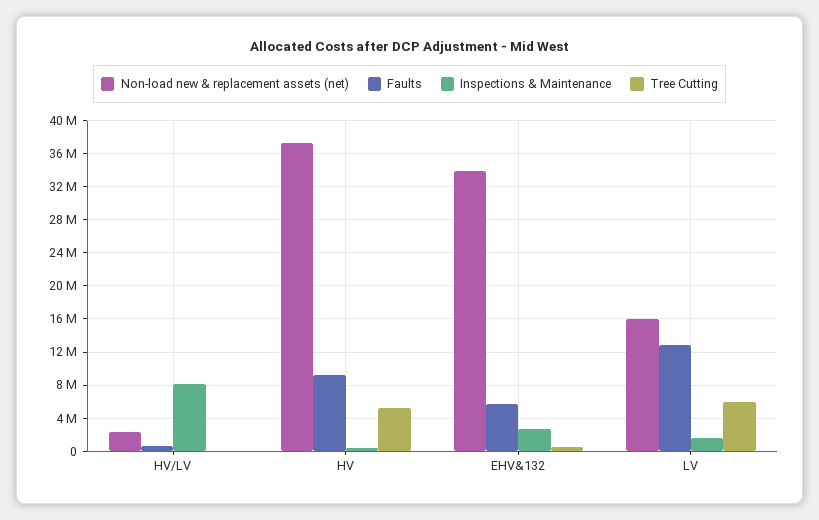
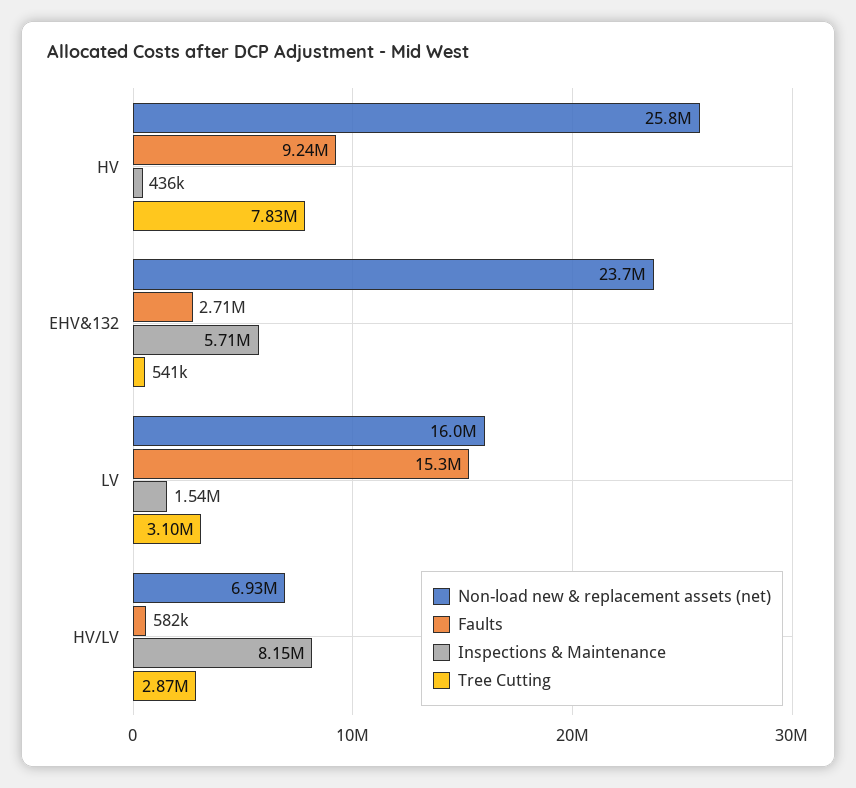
  {
    "Non-load new & replacement assets (net)": {
-     "HV/LV": 2000000,
+     "HV/LV": 6930000,
-     "HV": 37000000,
+     "HV": 25800000,
-     "EHV&132": 34000000,
+     "EHV&132": 23700000,
      "LV": 16000000
    },
    "Faults": {
      "HV/LV": 582000,
      "HV": 9240000,
-     "EHV&132": 6000000,
+     "EHV&132": 2710000,
-     "LV": 13000000
+     "LV": 15300000
    },
    "Inspections & Maintenance": {
      "HV/LV": 8150000,
      "HV": 436000,
-     "EHV&132": 3000000,
+     "EHV&132": 5710000,
      "LV": 1540000
    },
    "Tree Cutting": {
-     "HV/LV": 0,
+     "HV/LV": 2870000,
-     "HV": 5000000,
+     "HV": 7830000,
      "EHV&132": 541000,
-     "LV": 6000000
+     "LV": 3100000
    }
  }

